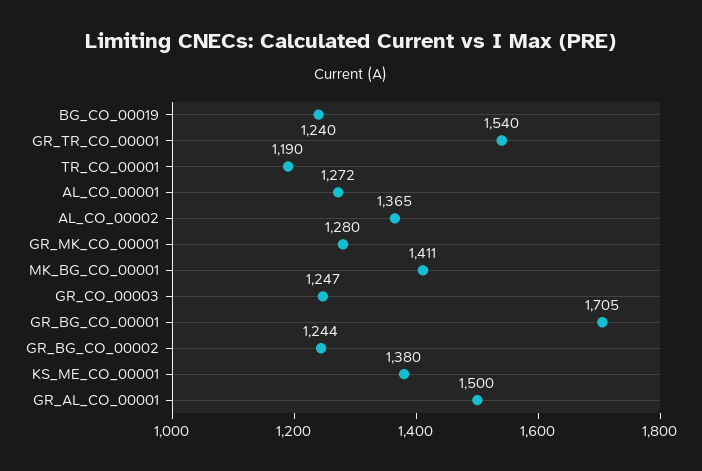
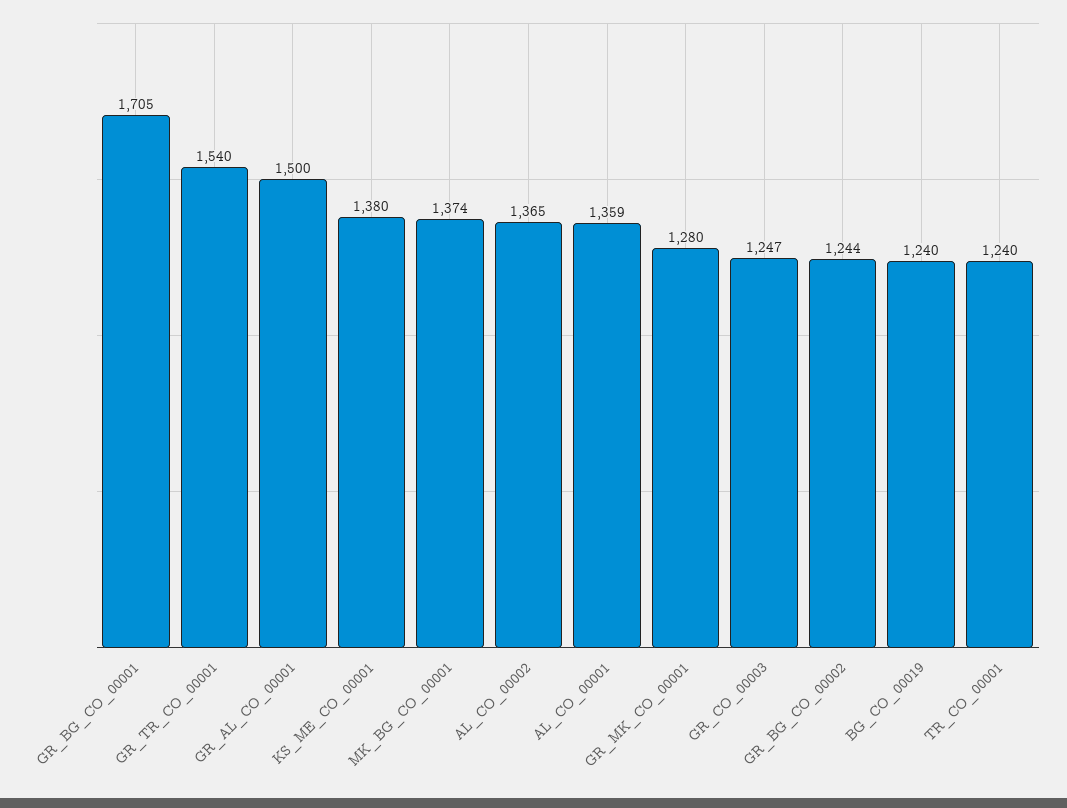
  {
    "BG_CO_00019": 1240,
    "GR_TR_CO_00001": 1540,
-   "TR_CO_00001": 1190,
+   "TR_CO_00001": 1240,
-   "AL_CO_00001": 1272,
+   "AL_CO_00001": 1359,
    "AL_CO_00002": 1365,
    "GR_MK_CO_00001": 1280,
-   "MK_BG_CO_00001": 1411,
+   "MK_BG_CO_00001": 1374,
    "GR_CO_00003": 1247,
    "GR_BG_CO_00001": 1705,
    "GR_BG_CO_00002": 1244,
    "KS_ME_CO_00001": 1380,
    "GR_AL_CO_00001": 1500
  }

